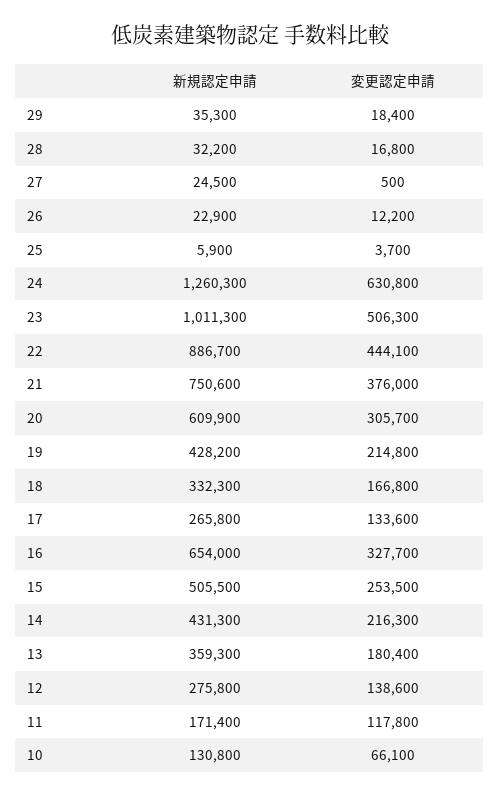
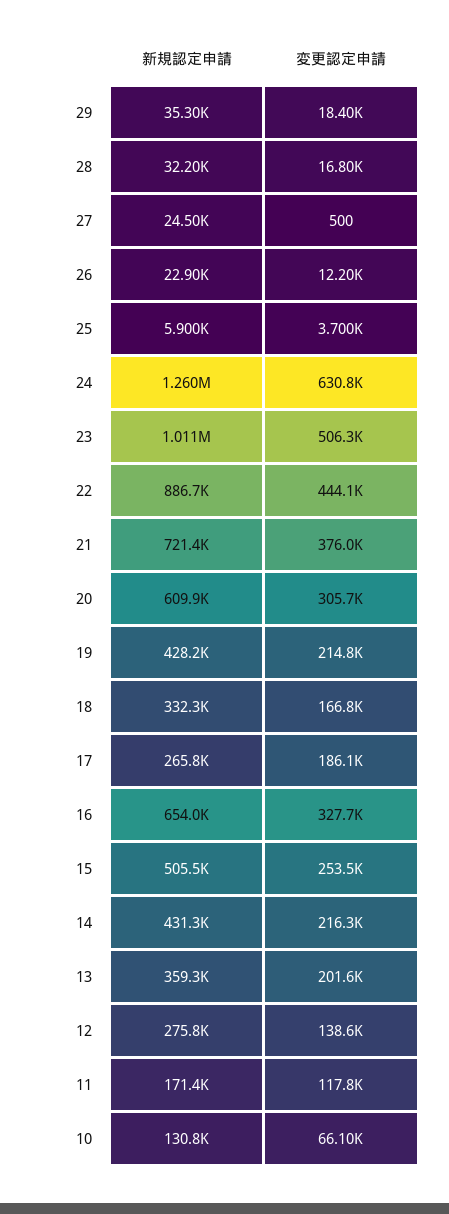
  {
    "新規認定申請": {
      "29": 35300,
      "28": 32200,
      "27": 24500,
      "26": 22900,
      "25": 5900,
      "24": 1260300,
      "23": 1011300,
      "22": 886700,
-     "21": 750600,
+     "21": 721400,
      "20": 609900,
      "19": 428200,
      "18": 332300,
      "17": 265800,
      "16": 654000,
      "15": 505500,
      "14": 431300,
      "13": 359300,
      "12": 275800,
      "11": 171400,
      "10": 130800
    },
    "変更認定申請": {
      "29": 18400,
      "28": 16800,
      "27": 500,
      "26": 12200,
      "25": 3700,
      "24": 630800,
      "23": 506300,
      "22": 444100,
      "21": 376000,
      "20": 305700,
      "19": 214800,
      "18": 166800,
-     "17": 133600,
+     "17": 186100,
      "16": 327700,
      "15": 253500,
      "14": 216300,
-     "13": 180400,
+     "13": 201600,
      "12": 138600,
      "11": 117800,
      "10": 66100
    }
  }

